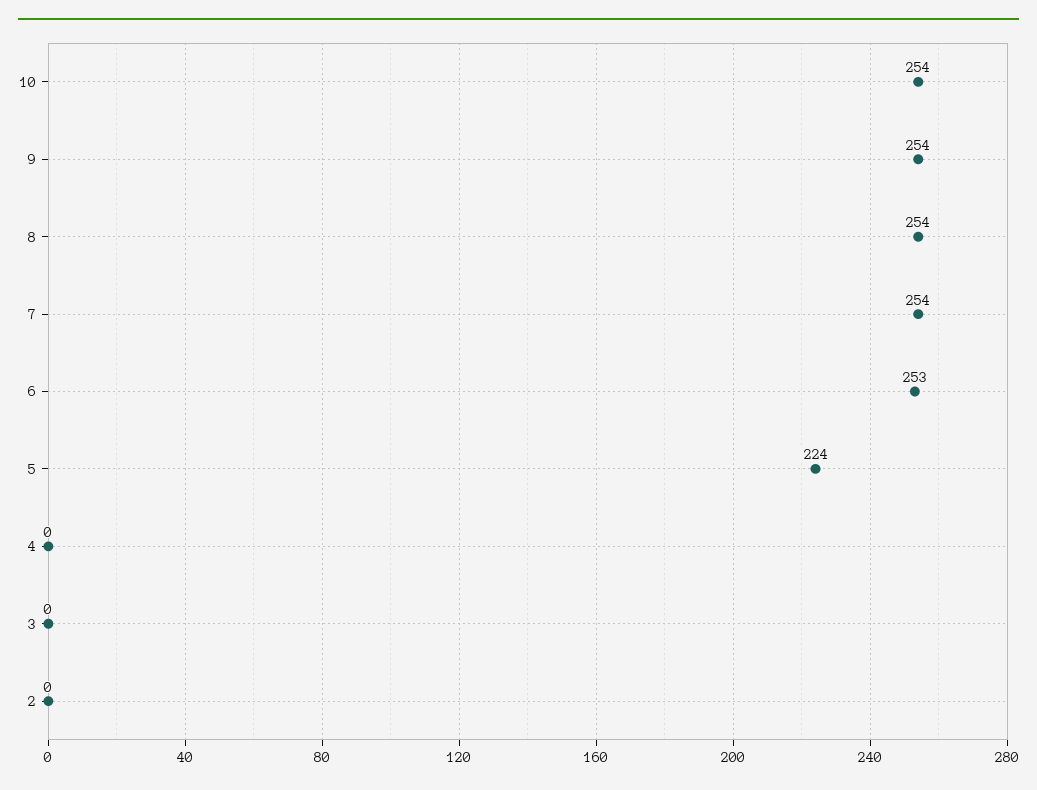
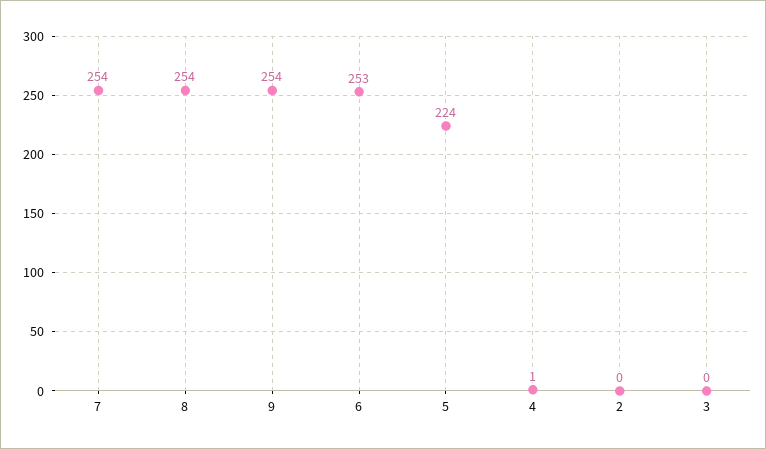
  {
-   "10": 254,
    "9": 254,
    "8": 254,
    "7": 254,
    "6": 253,
    "5": 224,
-   "4": 0,
+   "4": 1,
    "3": 0,
    "2": 0
  }

